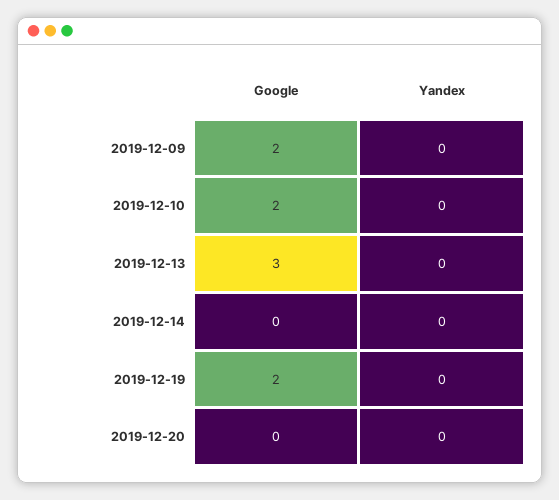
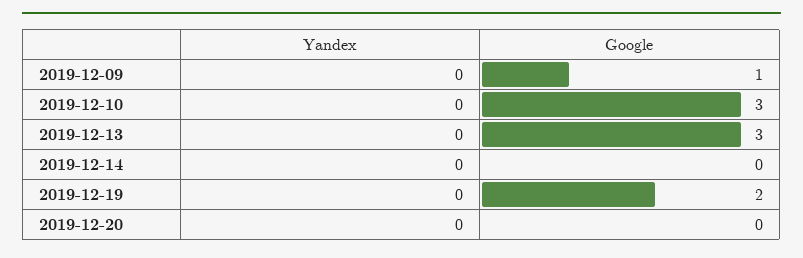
  {
    "Google": {
-     "2019-12-09": 2,
+     "2019-12-09": 1,
-     "2019-12-10": 2,
+     "2019-12-10": 3,
      "2019-12-13": 3,
      "2019-12-14": 0,
      "2019-12-19": 2,
      "2019-12-20": 0
    },
    "Yandex": {
      "2019-12-09": 0,
      "2019-12-10": 0,
      "2019-12-13": 0,
      "2019-12-14": 0,
      "2019-12-19": 0,
      "2019-12-20": 0
    }
  }

